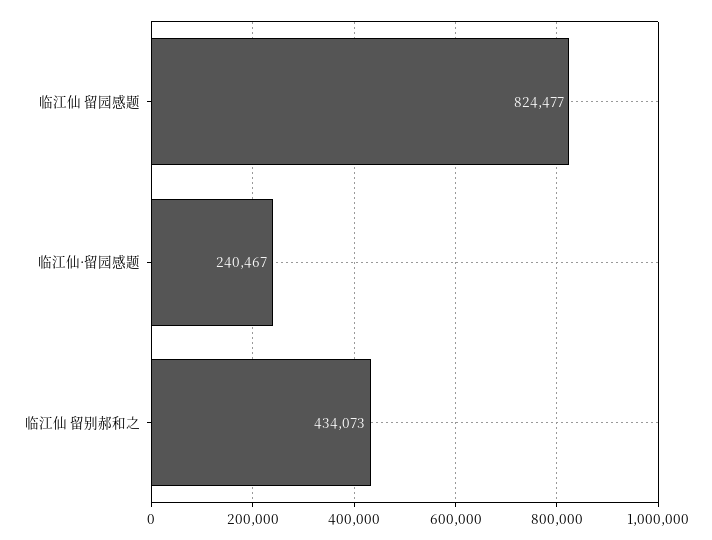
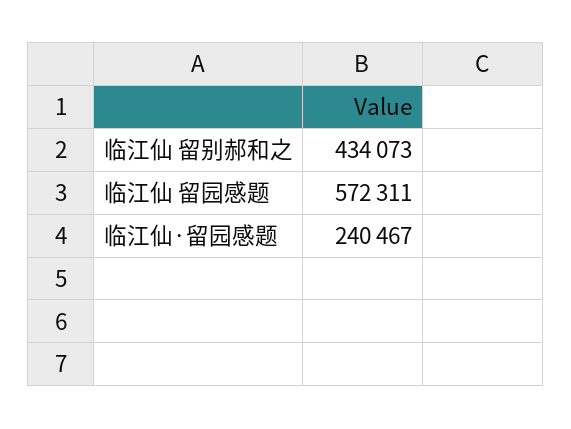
  {
-   "临江仙 留园感题": 824477,
+   "临江仙 留园感题": 572311,
    "临江仙·留园感题": 240467,
    "临江仙 留别郝和之": 434073
  }

